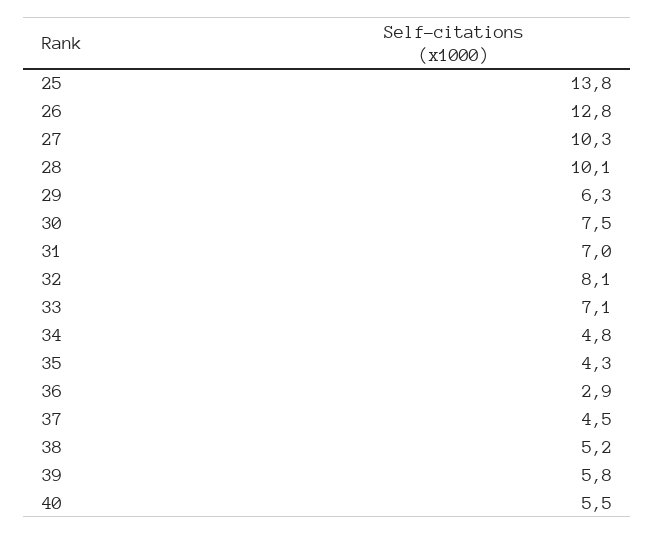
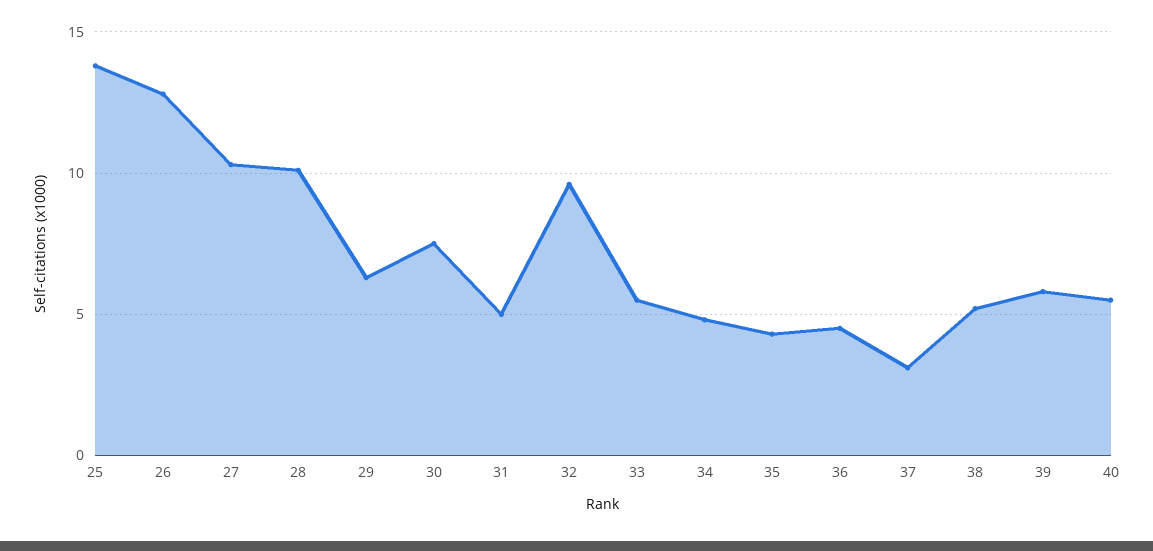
  {
    "25": 13.8,
    "26": 12.8,
    "27": 10.3,
    "28": 10.1,
    "29": 6.3,
    "30": 7.5,
-   "31": 7,
+   "31": 5,
-   "32": 8.1,
+   "32": 9.5,
-   "33": 7.1,
+   "33": 5.5,
    "34": 4.8,
    "35": 4.3,
-   "36": 2.9,
+   "36": 4.5,
-   "37": 4.5,
+   "37": 3,
    "38": 5.2,
    "39": 5.8,
    "40": 5.5
  }

